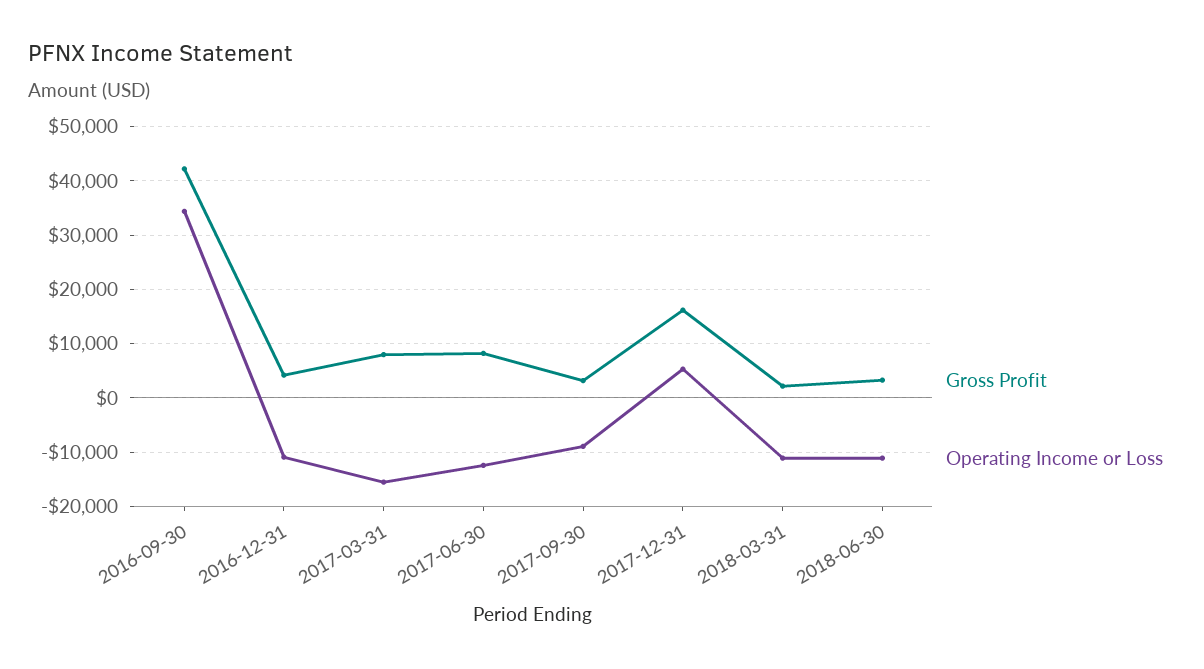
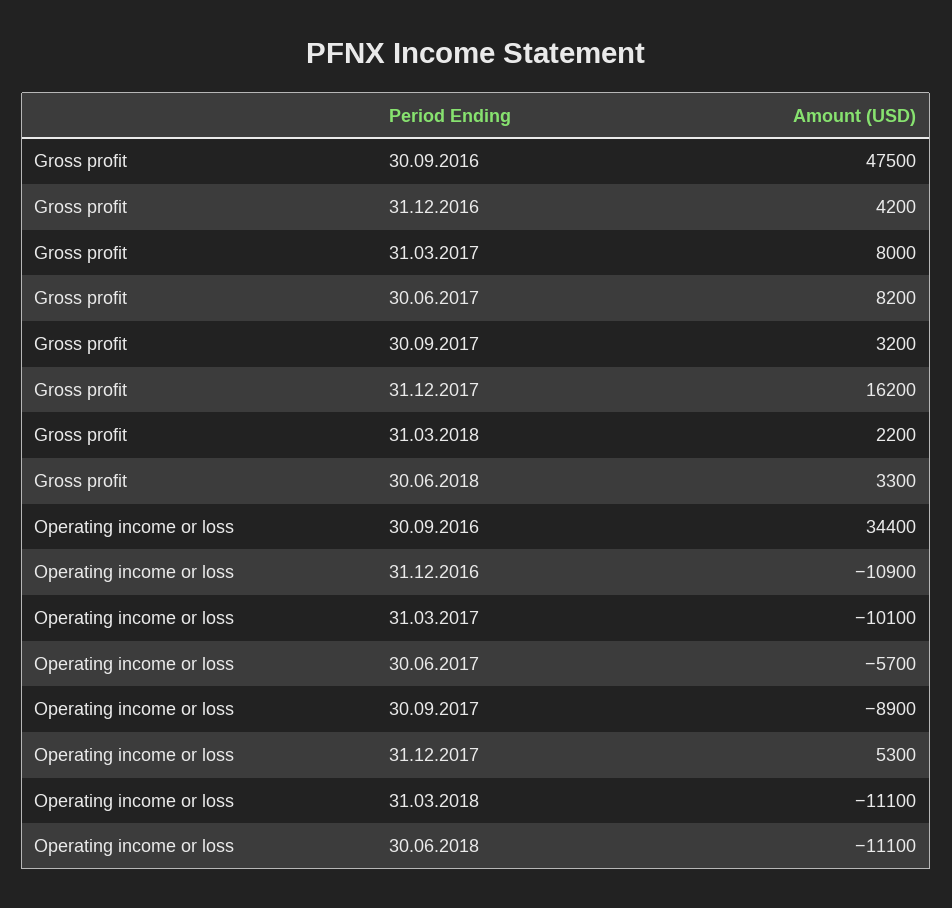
  {
    "Gross Profit": {
-     "2016-09-30": 42000,
+     "2016-09-30": 47500,
      "2016-12-31": 4200,
      "2017-03-31": 8000,
      "2017-06-30": 8200,
      "2017-09-30": 3200,
      "2017-12-31": 16200,
      "2018-03-31": 2200,
      "2018-06-30": 3300
    },
    "Operating Income or Loss": {
      "2016-09-30": 34400,
      "2016-12-31": -10900,
-     "2017-03-31": -16000,
+     "2017-03-31": -10100,
-     "2017-06-30": -12000,
+     "2017-06-30": -5700,
      "2017-09-30": -8900,
      "2017-12-31": 5300,
      "2018-03-31": -11100,
      "2018-06-30": -11100
    }
  }

